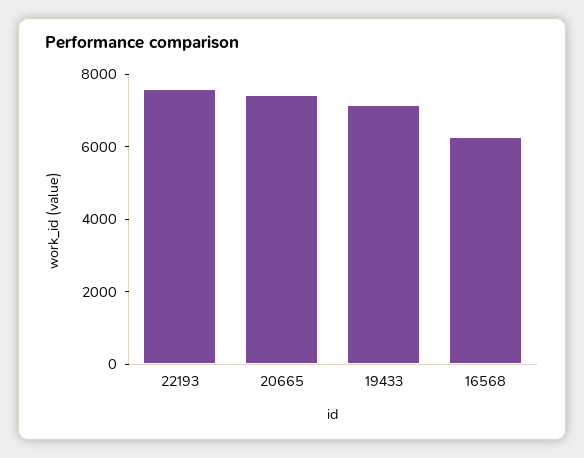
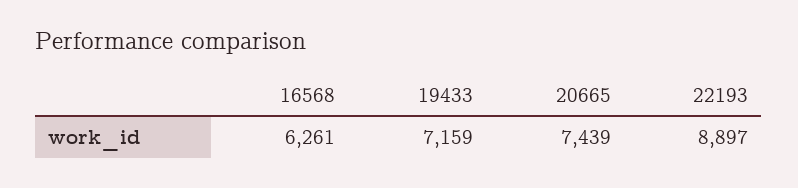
  {
-   "22193": 7500,
+   "22193": 8897,
    "20665": 7439,
    "19433": 7159,
    "16568": 6261
  }

